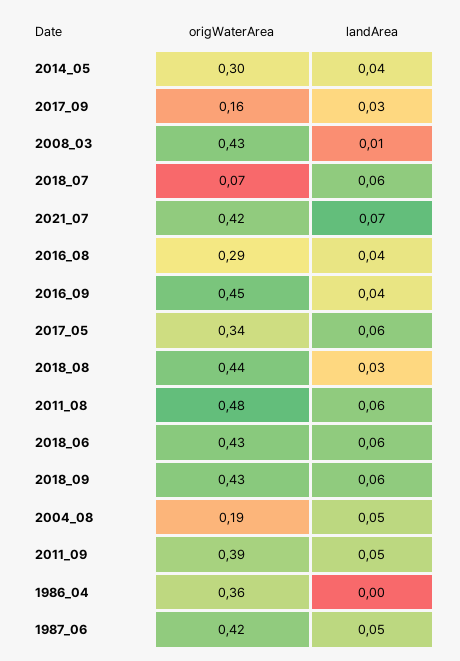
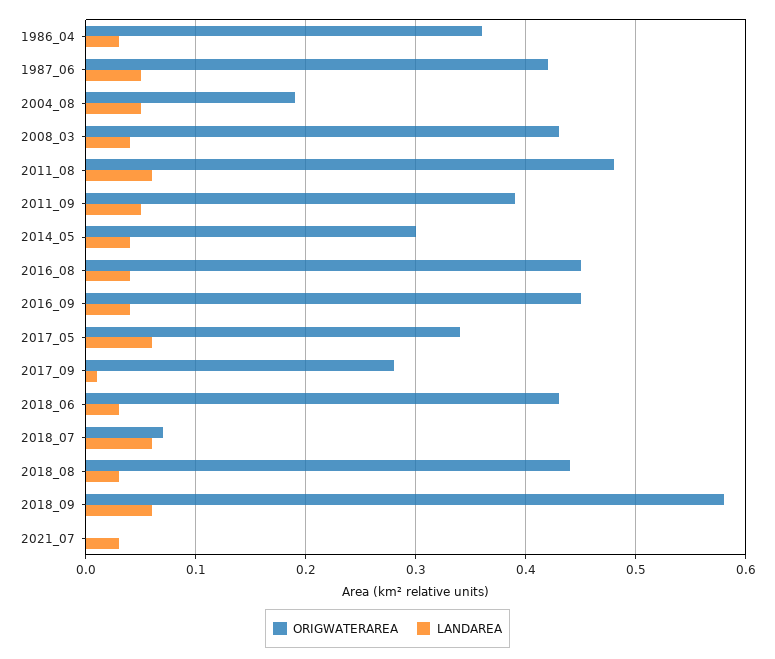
  {
    "origWaterArea": {
      "2014_05": 0.3,
-     "2017_09": 0.16,
+     "2017_09": 0.28,
      "2008_03": 0.43,
      "2018_07": 0.07,
-     "2021_07": 0.42,
+     "2021_07": 0,
-     "2016_08": 0.29,
+     "2016_08": 0.45,
      "2016_09": 0.45,
      "2017_05": 0.34,
      "2018_08": 0.44,
      "2011_08": 0.48,
      "2018_06": 0.43,
-     "2018_09": 0.43,
+     "2018_09": 0.58,
      "2004_08": 0.19,
      "2011_09": 0.39,
      "1986_04": 0.36,
      "1987_06": 0.42
    },
    "landArea": {
      "2014_05": 0.04,
-     "2017_09": 0.03,
+     "2017_09": 0.01,
-     "2008_03": 0.01,
+     "2008_03": 0.04,
      "2018_07": 0.06,
-     "2021_07": 0.07,
+     "2021_07": 0.03,
      "2016_08": 0.04,
      "2016_09": 0.04,
      "2017_05": 0.06,
      "2018_08": 0.03,
      "2011_08": 0.06,
-     "2018_06": 0.06,
+     "2018_06": 0.03,
      "2018_09": 0.06,
      "2004_08": 0.05,
      "2011_09": 0.05,
-     "1986_04": 0,
+     "1986_04": 0.03,
      "1987_06": 0.05
    }
  }

